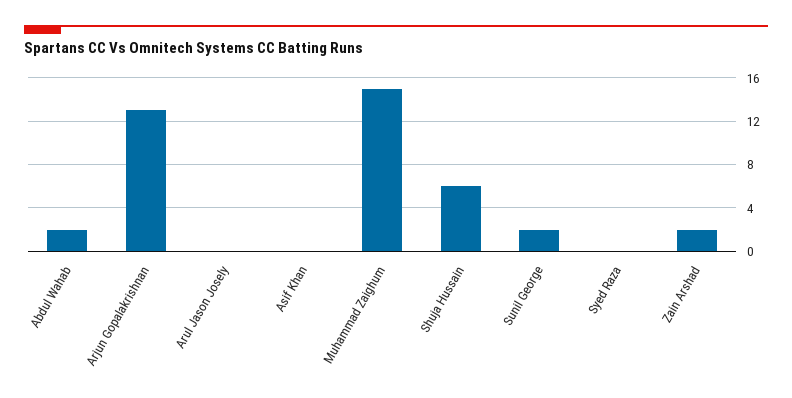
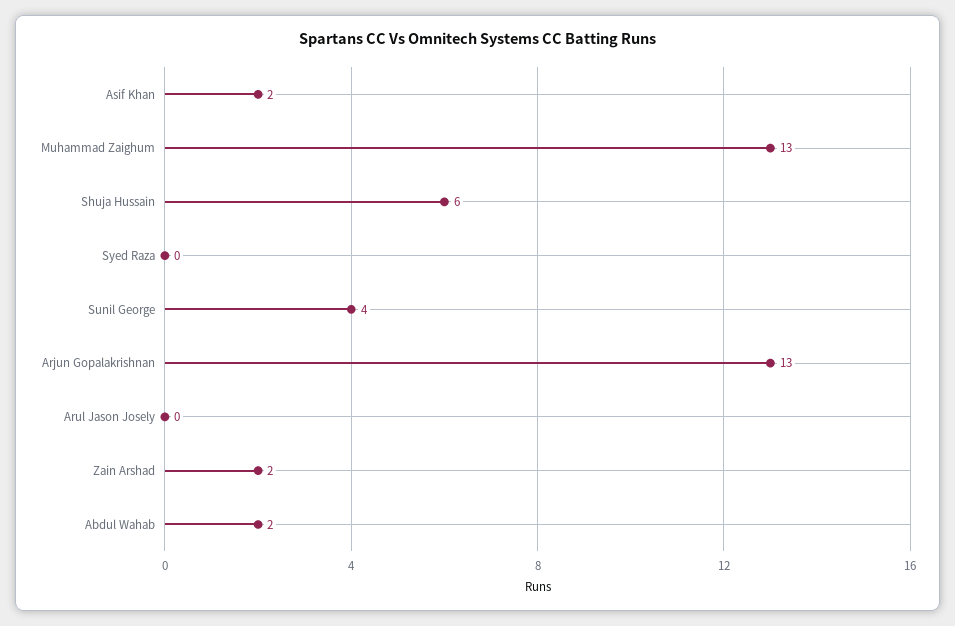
  {
    "Abdul Wahab": 2,
    "Arjun Gopalakrishnan": 13,
    "Arul Jason Josely": 0,
-   "Asif Khan": 0,
+   "Asif Khan": 2,
-   "Muhammad Zaighum": 15,
+   "Muhammad Zaighum": 13,
    "Shuja Hussain": 6,
-   "Sunil George": 2,
+   "Sunil George": 4,
    "Syed Raza": 0,
    "Zain Arshad": 2
  }

